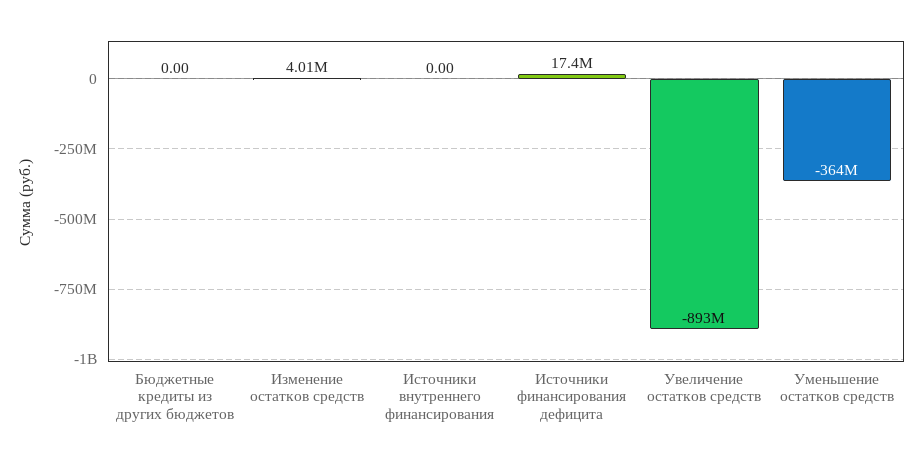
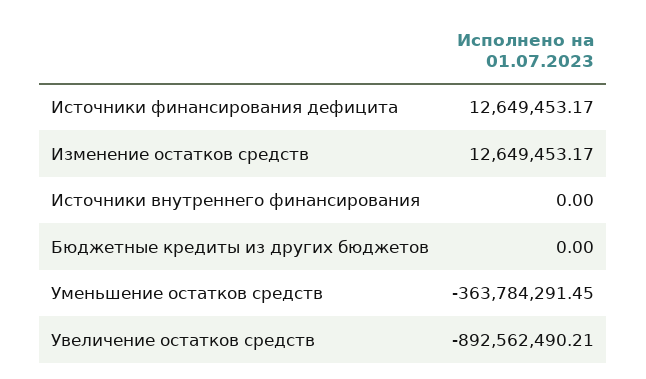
  {
    "Бюджетные кредиты из других бюджетов": 0,
-   "Изменение остатков средств": 4010000,
+   "Изменение остатков средств": 12649453.17,
    "Источники внутреннего финансирования": 0,
-   "Источники финансирования дефицита": 17400000,
+   "Источники финансирования дефицита": 12649453.17,
    "Увеличение остатков средств": -892562490.21,
    "Уменьшение остатков средств": -363784291.45
  }

